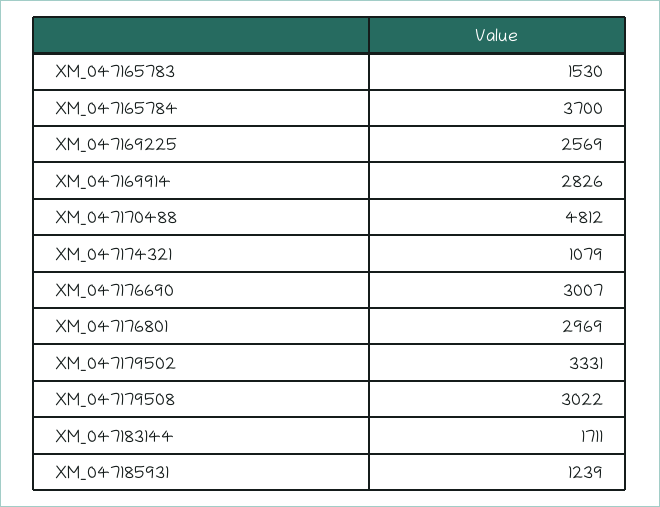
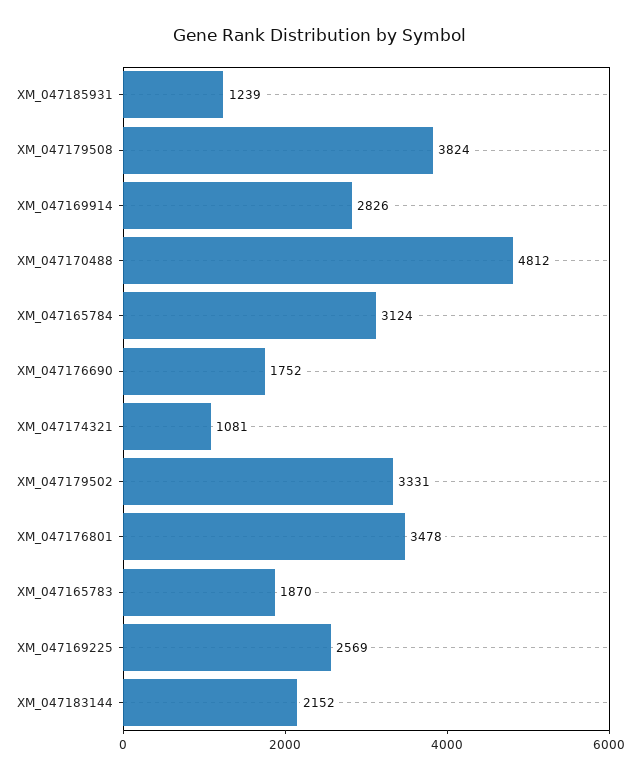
  {
-   "XM_047165783": 1530,
+   "XM_047165783": 1870,
-   "XM_047165784": 3700,
+   "XM_047165784": 3124,
    "XM_047169225": 2569,
    "XM_047169914": 2826,
    "XM_047170488": 4812,
-   "XM_047174321": 1079,
+   "XM_047174321": 1081,
-   "XM_047176690": 3007,
+   "XM_047176690": 1752,
-   "XM_047176801": 2969,
+   "XM_047176801": 3478,
    "XM_047179502": 3331,
-   "XM_047179508": 3022,
+   "XM_047179508": 3824,
-   "XM_047183144": 1711,
+   "XM_047183144": 2152,
    "XM_047185931": 1239
  }

